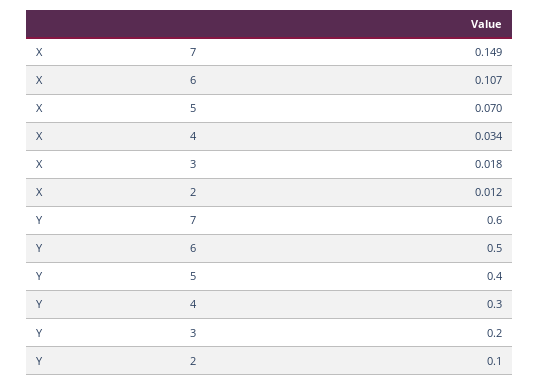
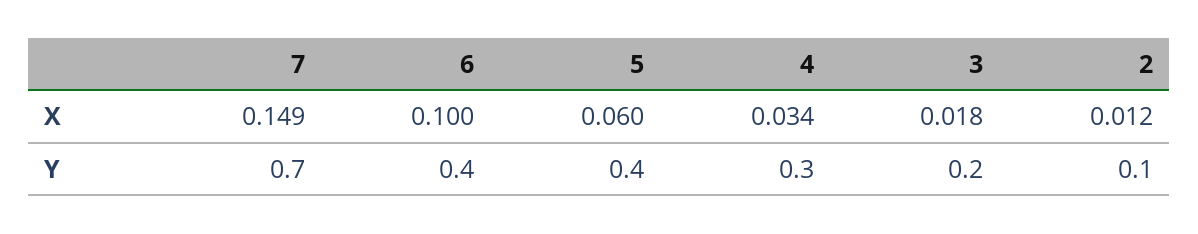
  {
    "X": {
      "7": 0.149,
-     "6": 0.107,
+     "6": 0.1,
-     "5": 0.07,
+     "5": 0.06,
      "4": 0.034,
      "3": 0.018,
      "2": 0.012
    },
    "Y": {
-     "7": 0.6,
+     "7": 0.7,
-     "6": 0.5,
+     "6": 0.4,
      "5": 0.4,
      "4": 0.3,
      "3": 0.2,
      "2": 0.1
    }
  }

